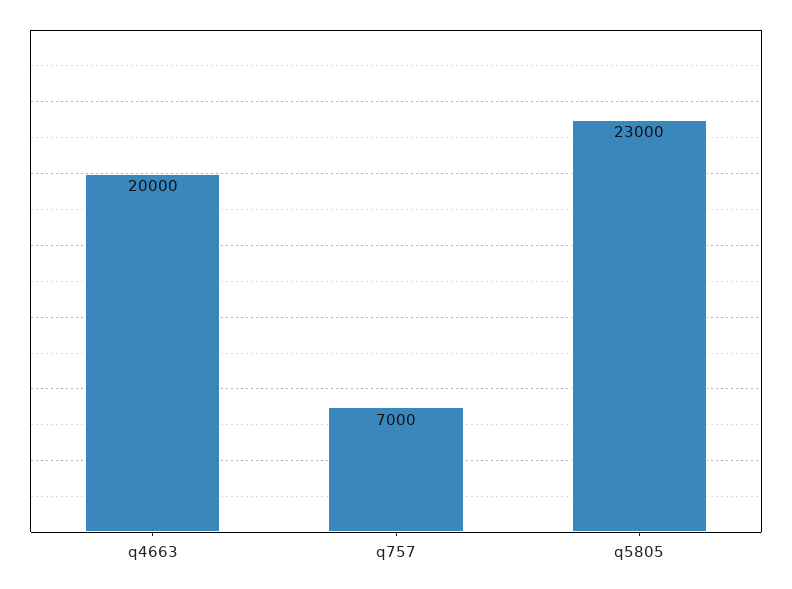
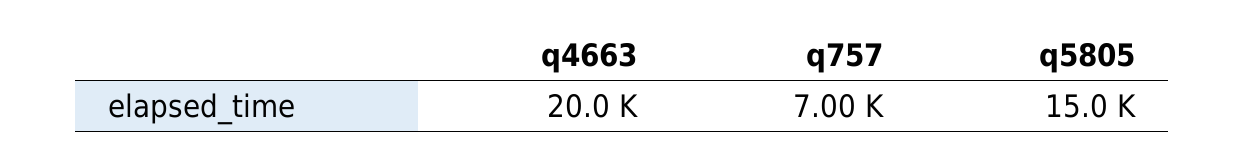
  {
    "q4663": 20000,
    "q757": 7000,
-   "q5805": 23000
+   "q5805": 15000
  }

